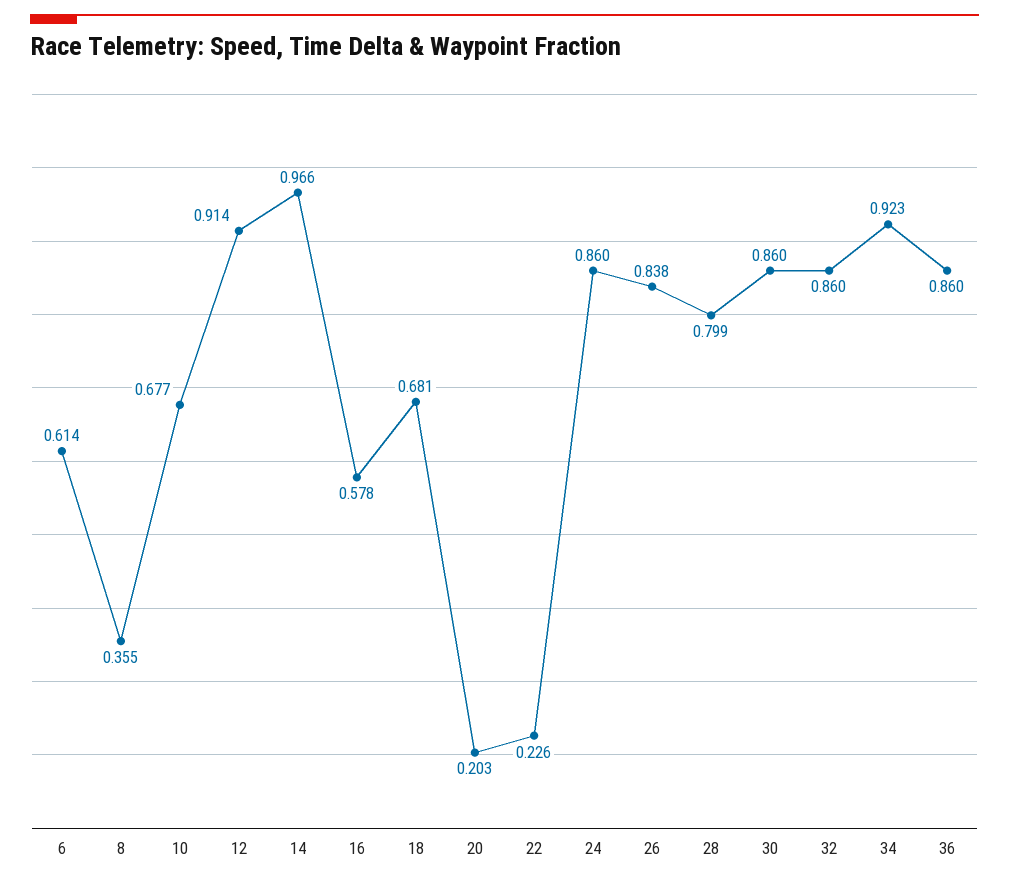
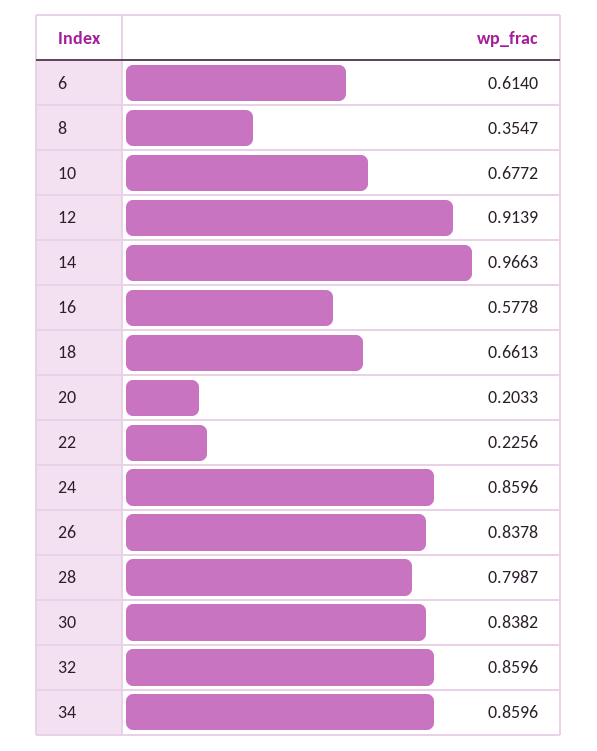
  {
    "6": 0.614,
    "8": 0.3547,
    "10": 0.6772,
    "12": 0.9139,
    "14": 0.9663,
    "16": 0.5778,
-   "18": 0.681,
+   "18": 0.6613,
    "20": 0.2033,
    "22": 0.2256,
    "24": 0.8596,
    "26": 0.8378,
    "28": 0.7987,
-   "30": 0.86,
+   "30": 0.8382,
    "32": 0.8596,
-   "34": 0.923,
+   "34": 0.8596
-   "36": 0.86
  }

